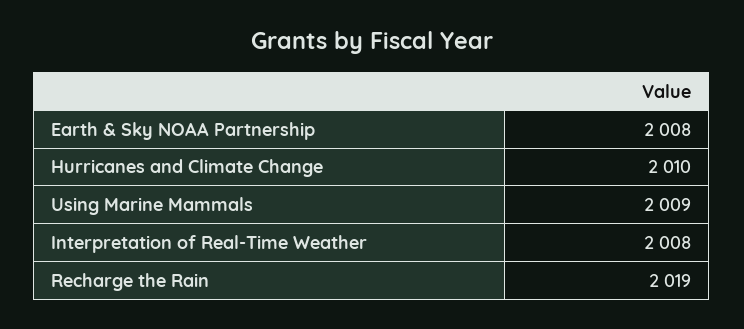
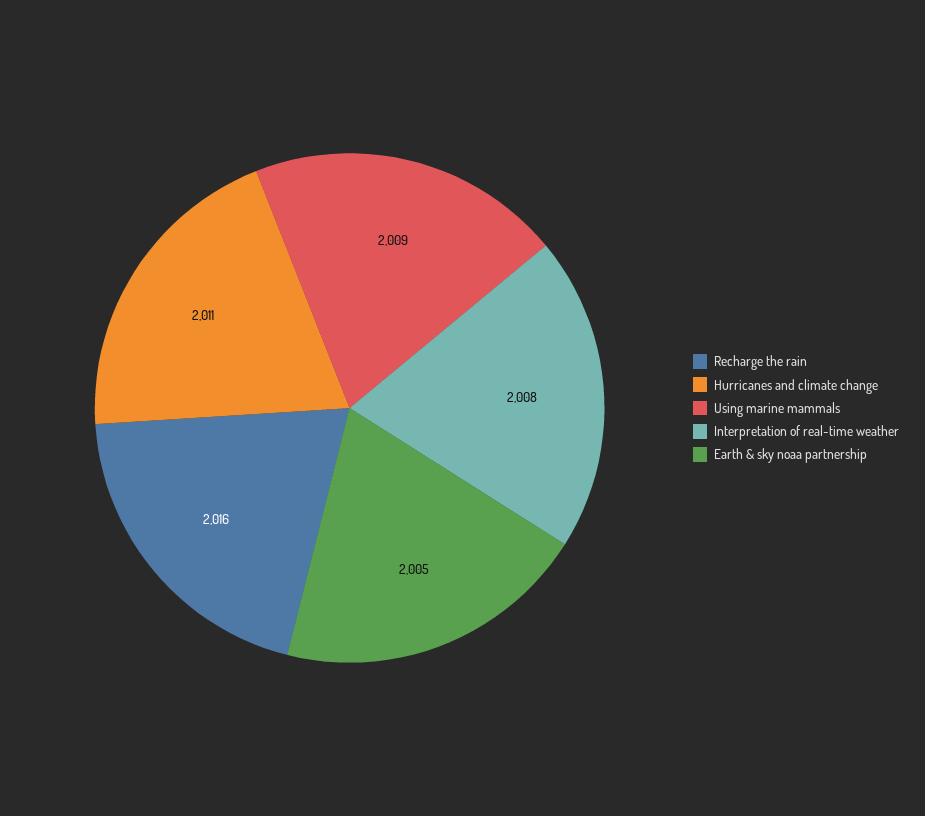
  {
-   "Earth & Sky NOAA Partnership": 2008,
+   "Earth & Sky NOAA Partnership": 2005,
-   "Hurricanes and Climate Change": 2010,
+   "Hurricanes and Climate Change": 2011,
    "Using Marine Mammals": 2009,
    "Interpretation of Real-Time Weather": 2008,
-   "Recharge the Rain": 2019
+   "Recharge the Rain": 2016
  }

